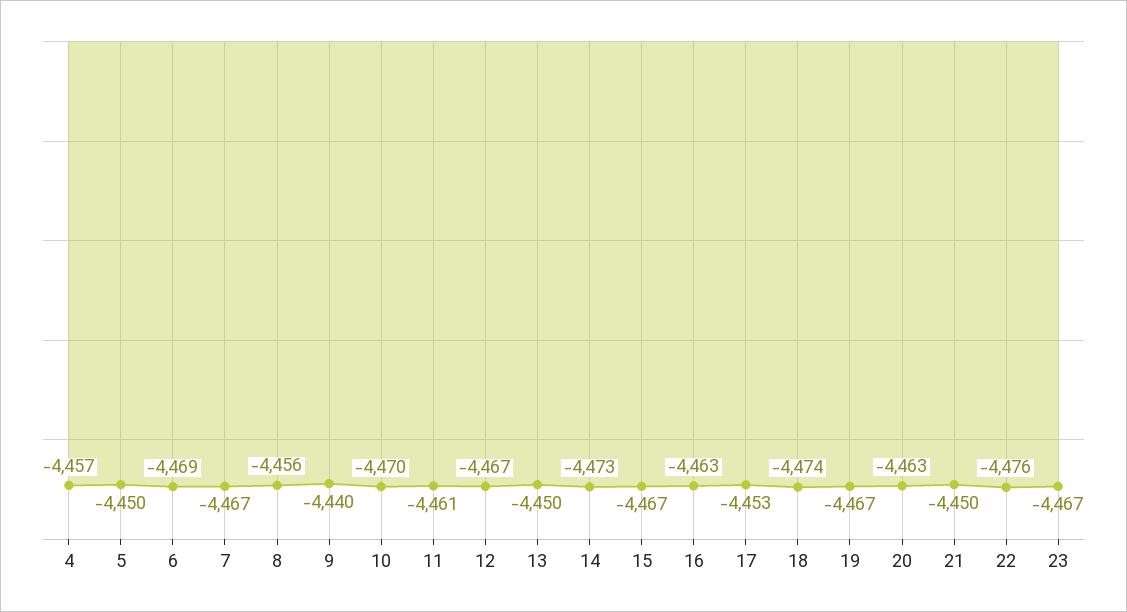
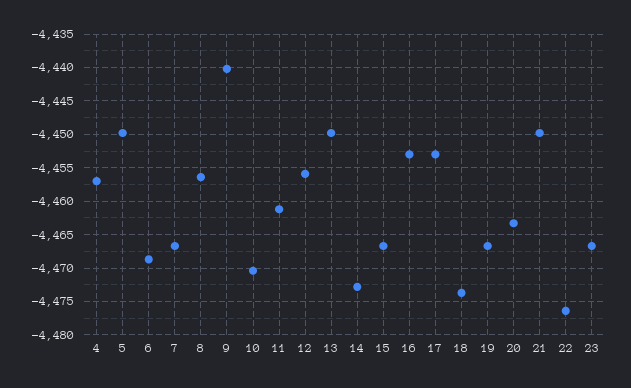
  {
    "4": -4457,
    "5": -4450,
    "6": -4469,
    "7": -4467,
    "8": -4456,
    "9": -4440,
    "10": -4470,
    "11": -4461,
-   "12": -4467,
+   "12": -4456,
    "13": -4450,
    "14": -4473,
    "15": -4467,
-   "16": -4463,
+   "16": -4453,
    "17": -4453,
    "18": -4474,
    "19": -4467,
    "20": -4463,
    "21": -4450,
    "22": -4476,
    "23": -4467
  }

